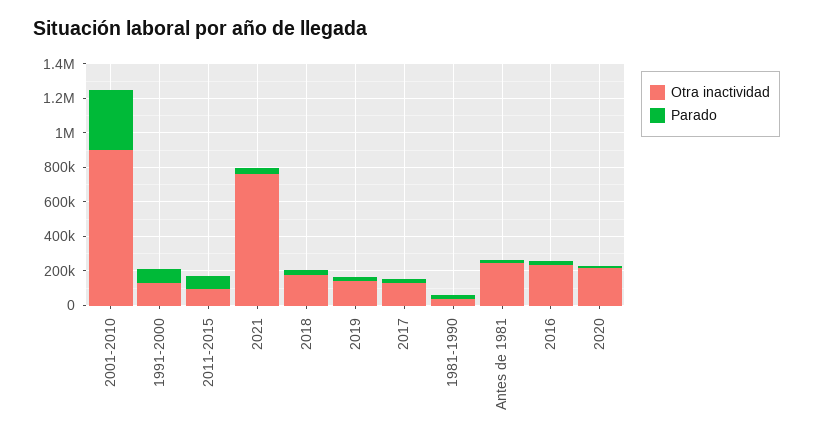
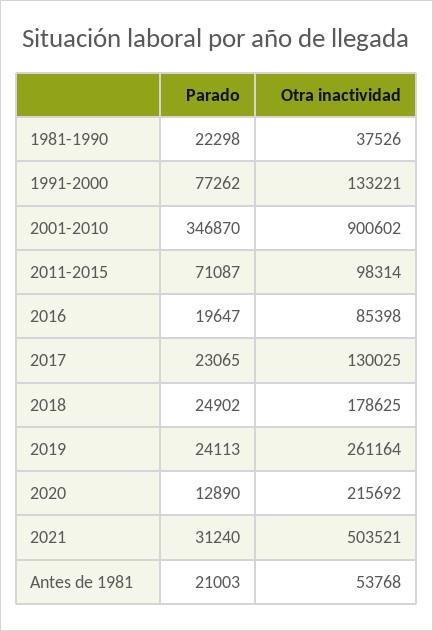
  {
    "Otra inactividad": {
      "2001-2010": 900602,
      "1991-2000": 133221,
      "2011-2015": 98314,
-     "2021": 750000,
+     "2021": 503521,
      "2018": 178625,
-     "2019": 150000,
+     "2019": 261164,
      "2017": 130025,
      "1981-1990": 37526,
-     "Antes de 1981": 250000,
+     "Antes de 1981": 53768,
-     "2016": 250000,
+     "2016": 85398,
      "2020": 215692
    },
    "Parado": {
      "2001-2010": 346870,
      "1991-2000": 77262,
      "2011-2015": 71087,
      "2021": 31240,
      "2018": 24902,
      "2019": 24113,
      "2017": 23065,
      "1981-1990": 22298,
      "Antes de 1981": 21003,
      "2016": 19647,
      "2020": 12890
    }
  }

